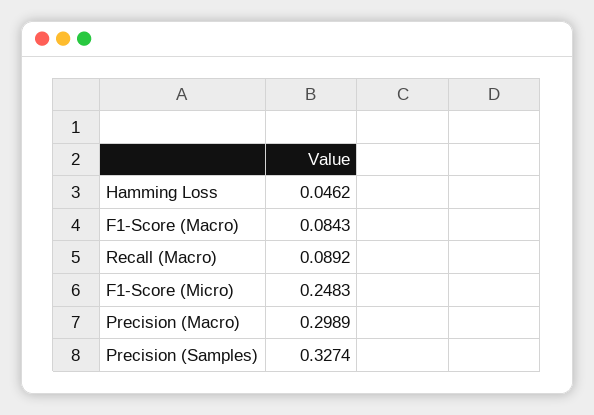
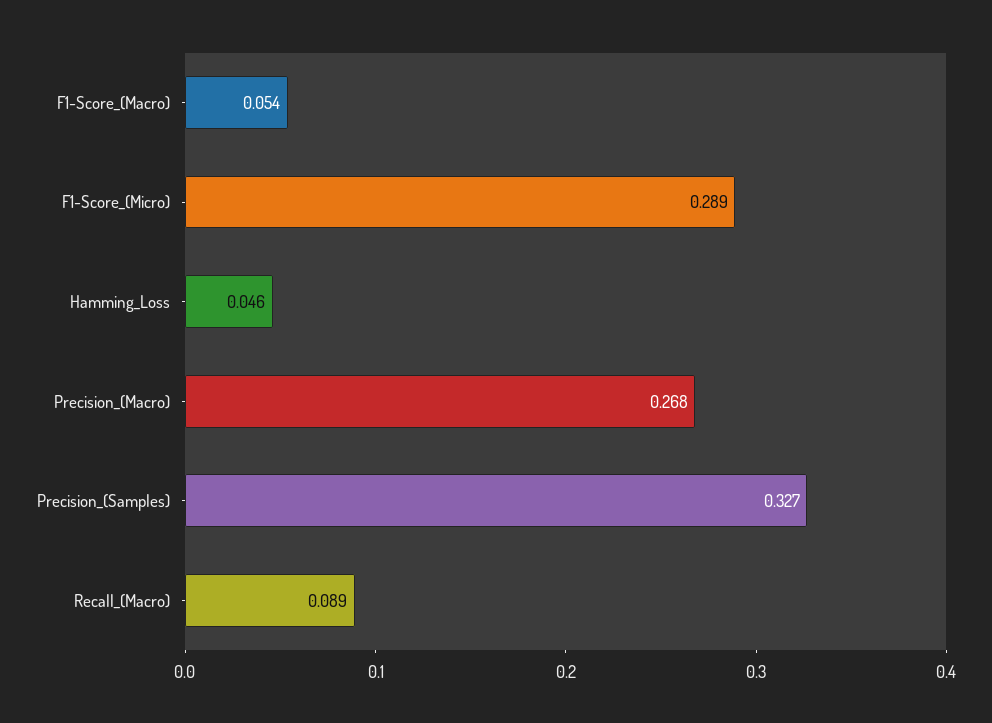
  {
    "Hamming Loss": 0.0462,
-   "F1-Score (Macro)": 0.0843,
+   "F1-Score (Macro)": 0.054,
    "Recall (Macro)": 0.0892,
-   "F1-Score (Micro)": 0.2483,
+   "F1-Score (Micro)": 0.289,
-   "Precision (Macro)": 0.2989,
+   "Precision (Macro)": 0.268,
    "Precision (Samples)": 0.3274
  }

